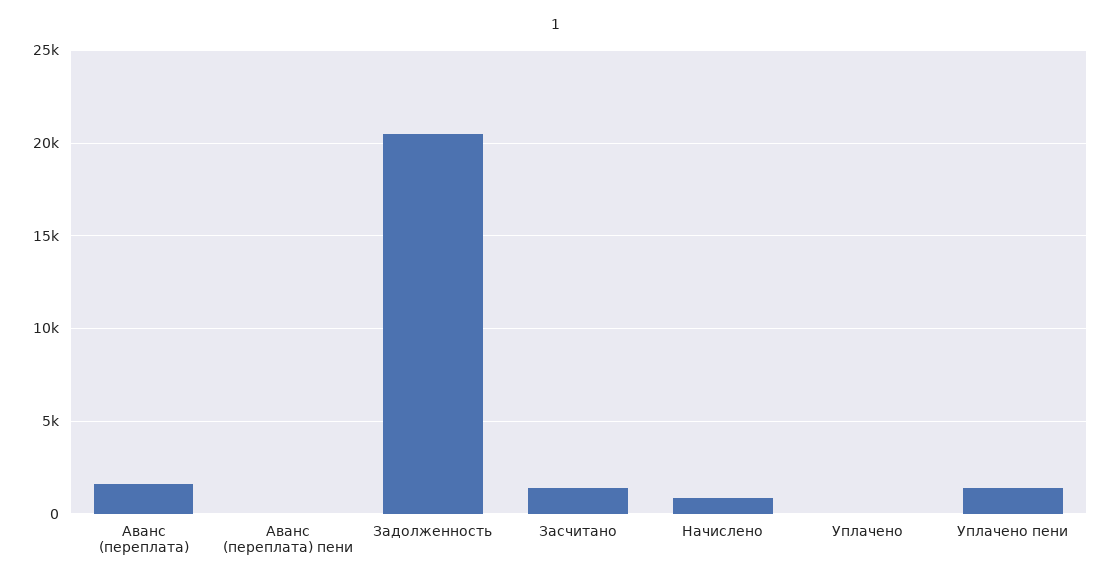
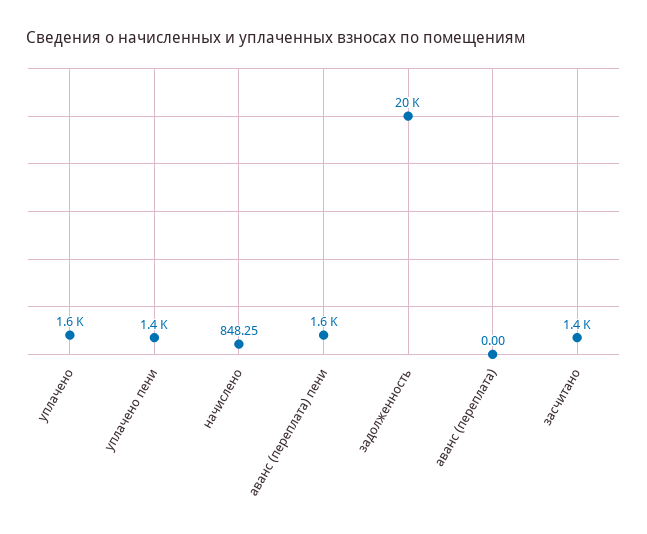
  {
-   "Аванс (переплата)": 1500,
+   "Аванс (переплата)": 0,
-   "Аванс (переплата) пени": 0,
+   "Аванс (переплата) пени": 1600,
    "Задолженность": 20000,
    "Засчитано": 1400,
    "Начислено": 848.25,
-   "Уплачено": 0,
+   "Уплачено": 1600,
    "Уплачено пени": 1400
  }

